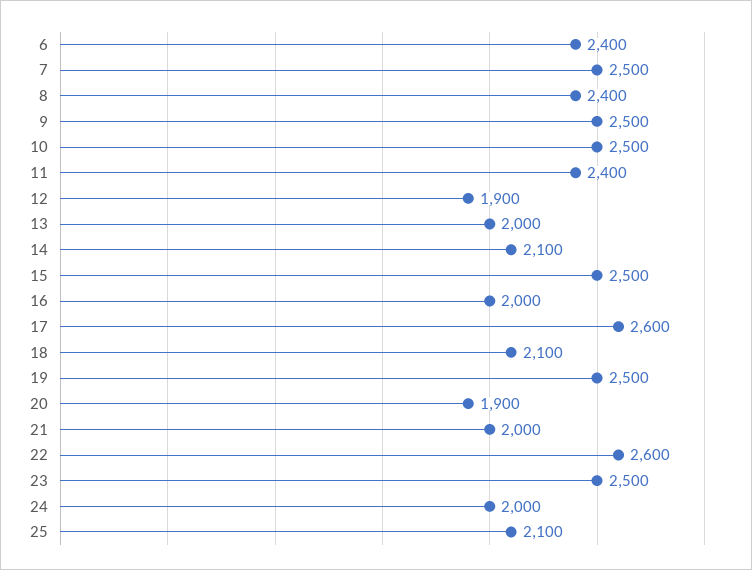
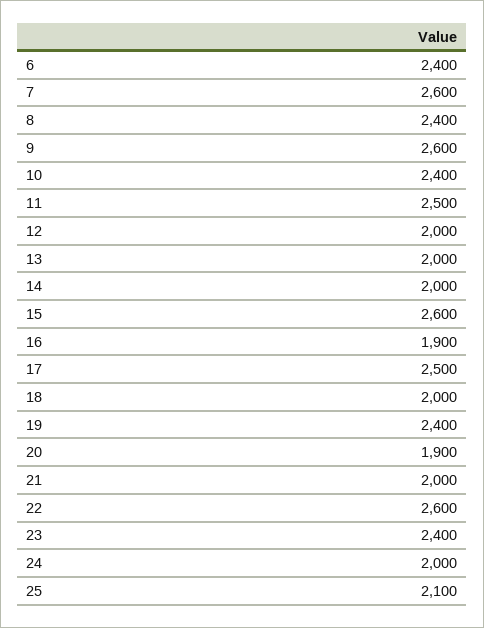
  {
    "6": 2400,
-   "7": 2500,
+   "7": 2600,
    "8": 2400,
-   "9": 2500,
+   "9": 2600,
-   "10": 2500,
+   "10": 2400,
-   "11": 2400,
+   "11": 2500,
-   "12": 1900,
+   "12": 2000,
    "13": 2000,
-   "14": 2100,
+   "14": 2000,
-   "15": 2500,
+   "15": 2600,
-   "16": 2000,
+   "16": 1900,
-   "17": 2600,
+   "17": 2500,
-   "18": 2100,
+   "18": 2000,
-   "19": 2500,
+   "19": 2400,
    "20": 1900,
    "21": 2000,
    "22": 2600,
-   "23": 2500,
+   "23": 2400,
    "24": 2000,
    "25": 2100
  }

